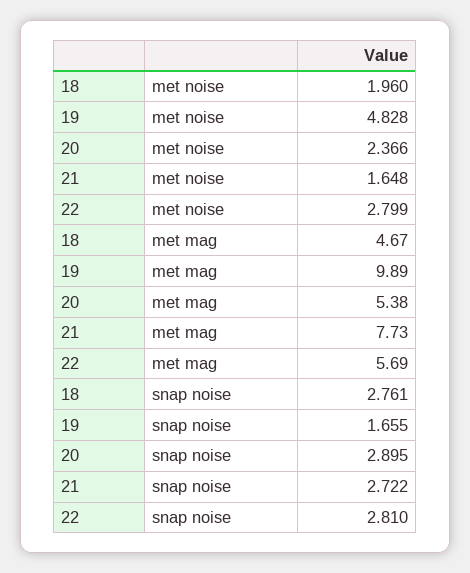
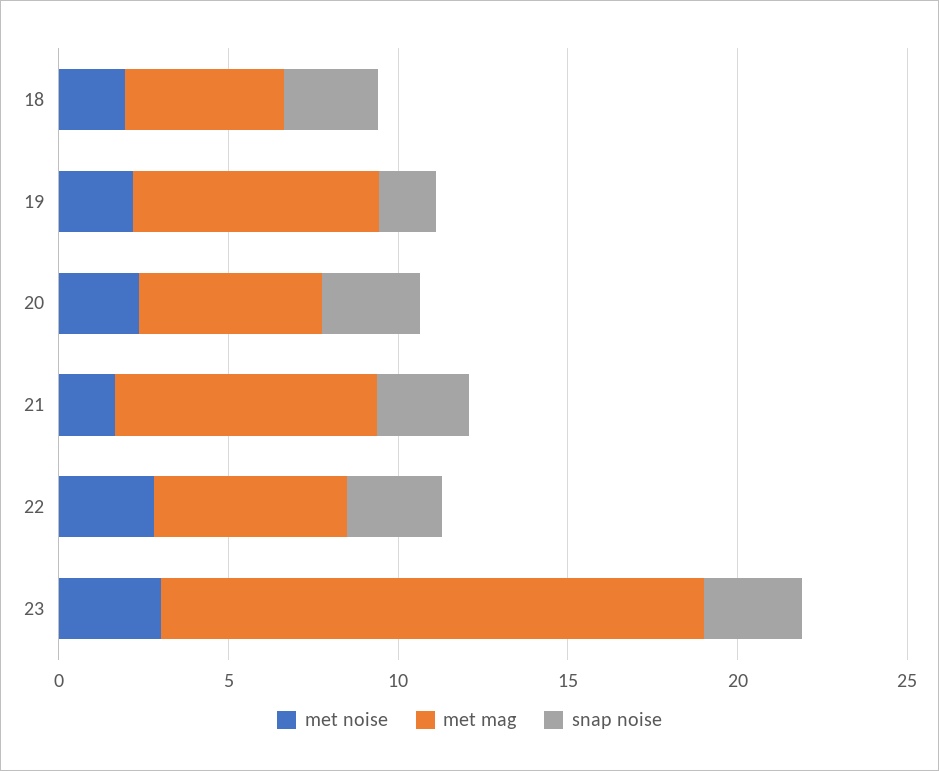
  {
    "met noise": {
      "18": 1.96,
-     "19": 4.828,
+     "19": 2,
      "20": 2.366,
      "21": 1.648,
-     "22": 2.799
+     "22": 2.799,
+     "23": 3
    },
    "met mag": {
      "18": 4.67,
-     "19": 9.89,
+     "19": 7,
      "20": 5.38,
      "21": 7.73,
-     "22": 5.69
+     "22": 5.69,
+     "23": 16
    },
    "snap noise": {
      "18": 2.761,
      "19": 1.655,
      "20": 2.895,
      "21": 2.722,
-     "22": 2.81
+     "22": 2.81,
+     "23": 3
    }
  }

